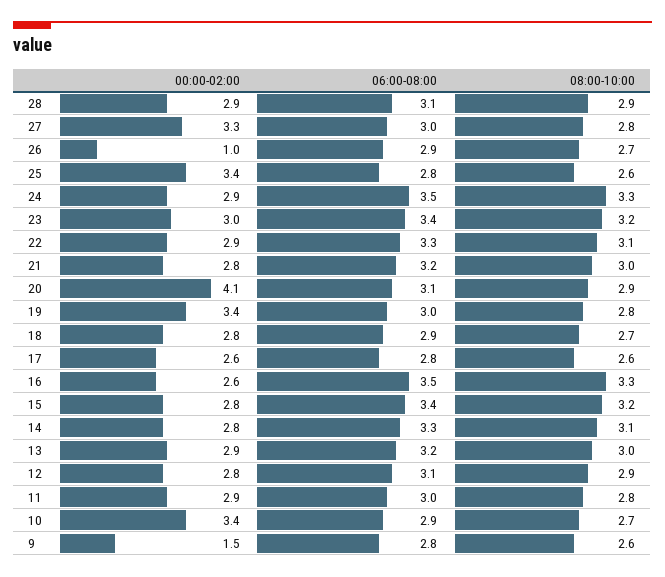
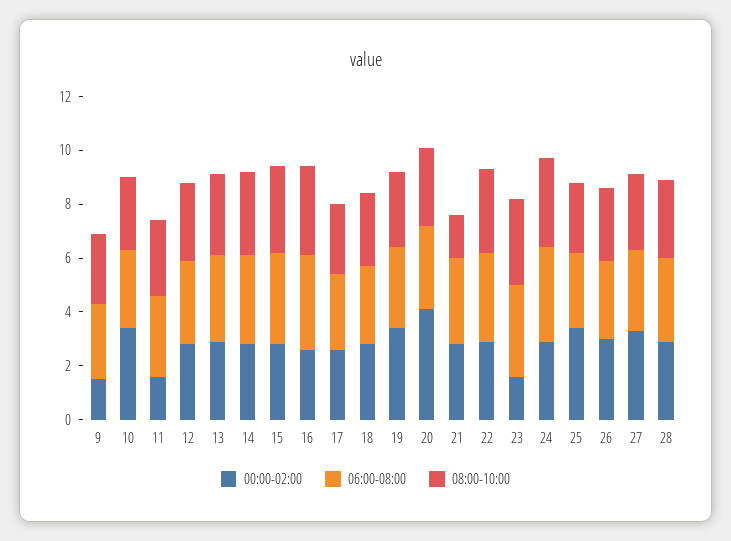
  {
    "00:00-02:00": {
      "28": 2.9,
      "27": 3.3,
-     "26": 1,
+     "26": 3,
      "25": 3.4,
      "24": 2.9,
-     "23": 3,
+     "23": 1.5,
      "22": 2.9,
      "21": 2.8,
      "20": 4.1,
      "19": 3.4,
      "18": 2.8,
      "17": 2.6,
      "16": 2.6,
      "15": 2.8,
      "14": 2.8,
      "13": 2.9,
      "12": 2.8,
-     "11": 2.9,
+     "11": 1.5,
      "10": 3.4,
      "9": 1.5
    },
    "06:00-08:00": {
      "28": 3.1,
      "27": 3,
      "26": 2.9,
      "25": 2.8,
      "24": 3.5,
      "23": 3.4,
      "22": 3.3,
      "21": 3.2,
      "20": 3.1,
      "19": 3,
      "18": 2.9,
      "17": 2.8,
      "16": 3.5,
      "15": 3.4,
      "14": 3.3,
      "13": 3.2,
      "12": 3.1,
      "11": 3,
      "10": 2.9,
      "9": 2.8
    },
    "08:00-10:00": {
      "28": 2.9,
      "27": 2.8,
      "26": 2.7,
      "25": 2.6,
      "24": 3.3,
      "23": 3.2,
      "22": 3.1,
-     "21": 3,
+     "21": 1.5,
      "20": 2.9,
      "19": 2.8,
      "18": 2.7,
      "17": 2.6,
      "16": 3.3,
      "15": 3.2,
      "14": 3.1,
      "13": 3,
      "12": 2.9,
      "11": 2.8,
      "10": 2.7,
      "9": 2.6
    }
  }

